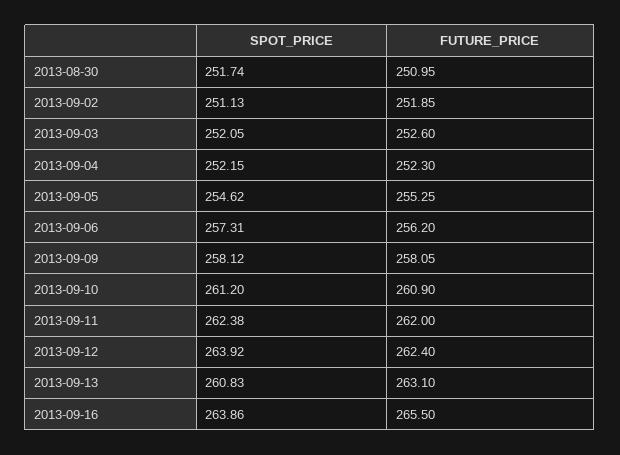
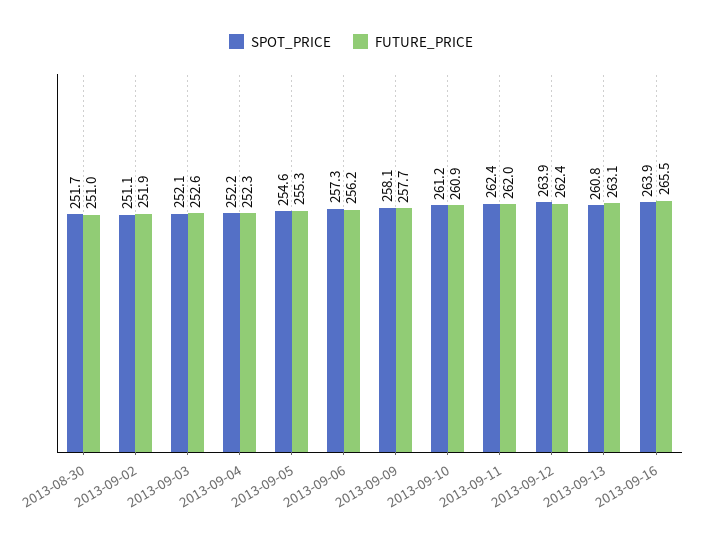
  {
    "SPOT_PRICE": {
      "2013-08-30": 251.74,
      "2013-09-02": 251.13,
      "2013-09-03": 252.05,
      "2013-09-04": 252.15,
      "2013-09-05": 254.62,
      "2013-09-06": 257.31,
      "2013-09-09": 258.12,
      "2013-09-10": 261.2,
      "2013-09-11": 262.38,
      "2013-09-12": 263.92,
      "2013-09-13": 260.83,
      "2013-09-16": 263.86
    },
    "FUTURE_PRICE": {
      "2013-08-30": 250.95,
      "2013-09-02": 251.85,
      "2013-09-03": 252.6,
      "2013-09-04": 252.3,
      "2013-09-05": 255.25,
      "2013-09-06": 256.2,
-     "2013-09-09": 258.05,
+     "2013-09-09": 257.7,
      "2013-09-10": 260.9,
      "2013-09-11": 262,
      "2013-09-12": 262.4,
      "2013-09-13": 263.1,
      "2013-09-16": 265.5
    }
  }

